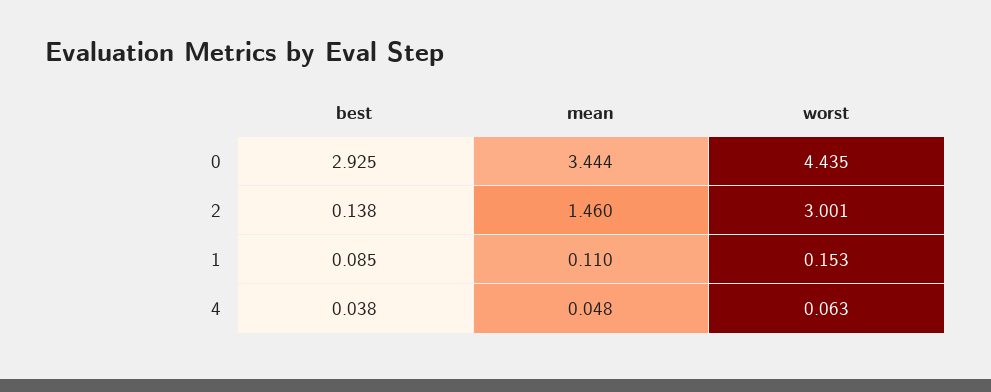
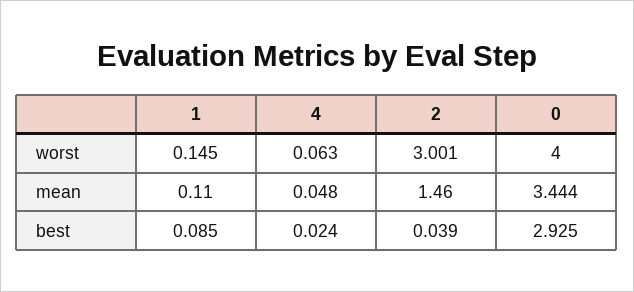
  {
    "best": {
      "0": 2.925,
-     "2": 0.138,
+     "2": 0.039,
      "1": 0.085,
-     "4": 0.038
+     "4": 0.024
    },
    "mean": {
      "0": 3.444,
      "2": 1.46,
      "1": 0.11,
      "4": 0.048
    },
    "worst": {
-     "0": 4.435,
+     "0": 4,
      "2": 3.001,
-     "1": 0.153,
+     "1": 0.145,
      "4": 0.063
    }
  }

